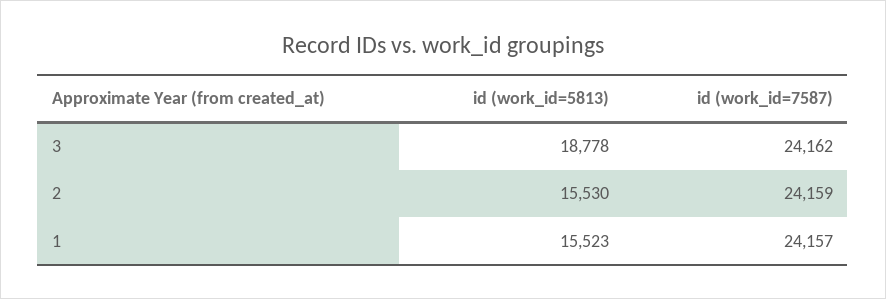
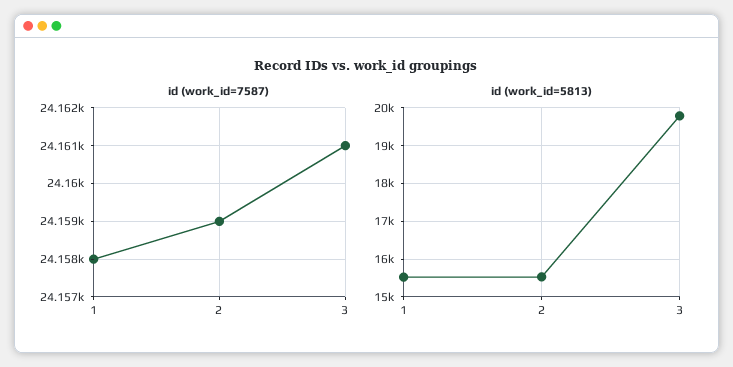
  {
    "id (work_id=5813)": {
-     "3": 18778,
+     "3": 19800,
      "2": 15530,
      "1": 15523
    },
    "id (work_id=7587)": {
-     "3": 24162,
+     "3": 24161,
      "2": 24159,
-     "1": 24157
+     "1": 24158
    }
  }

